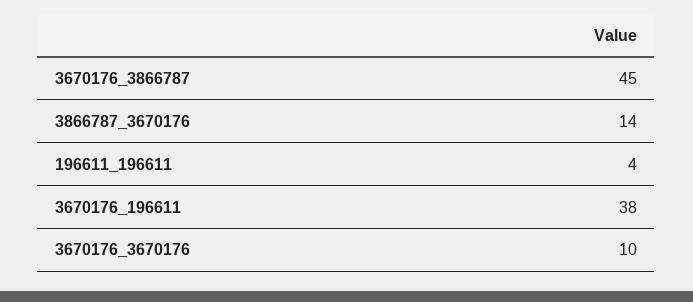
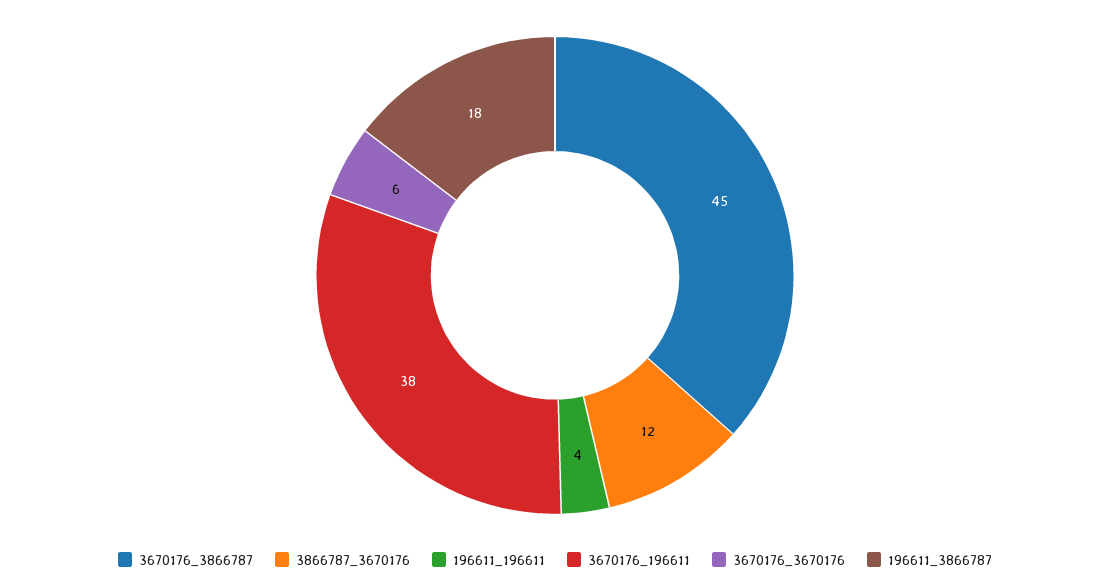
  {
    "3670176_3866787": 45,
-   "3866787_3670176": 14,
+   "3866787_3670176": 12,
    "196611_196611": 4,
    "3670176_196611": 38,
-   "3670176_3670176": 10
+   "3670176_3670176": 6,
+   "196611_3866787": 18
  }

